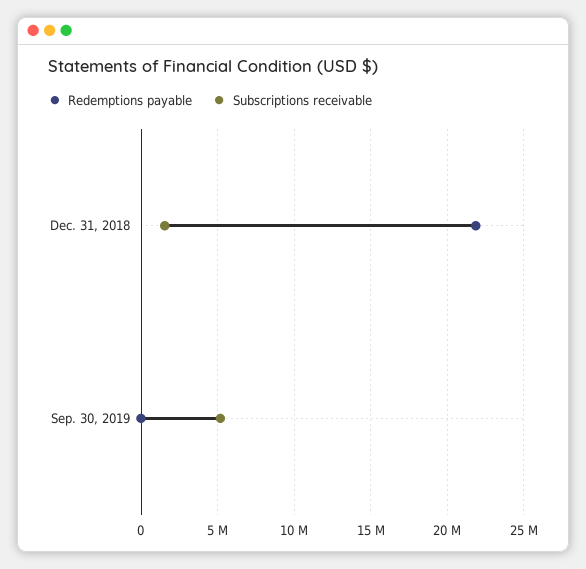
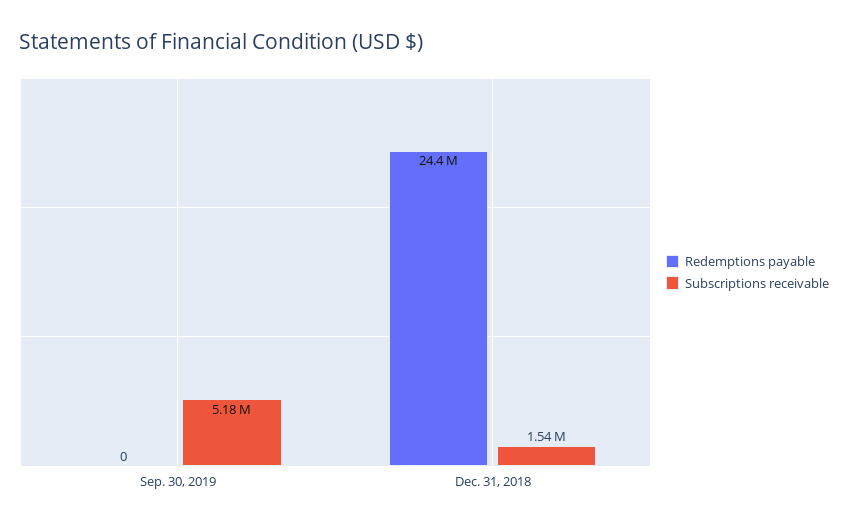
  {
    "Redemptions payable": {
-     "Dec. 31, 2018": 22000000,
+     "Dec. 31, 2018": 24400000,
      "Sep. 30, 2019": 0
    },
    "Subscriptions receivable": {
      "Dec. 31, 2018": 1540000,
      "Sep. 30, 2019": 5180000
    }
  }

